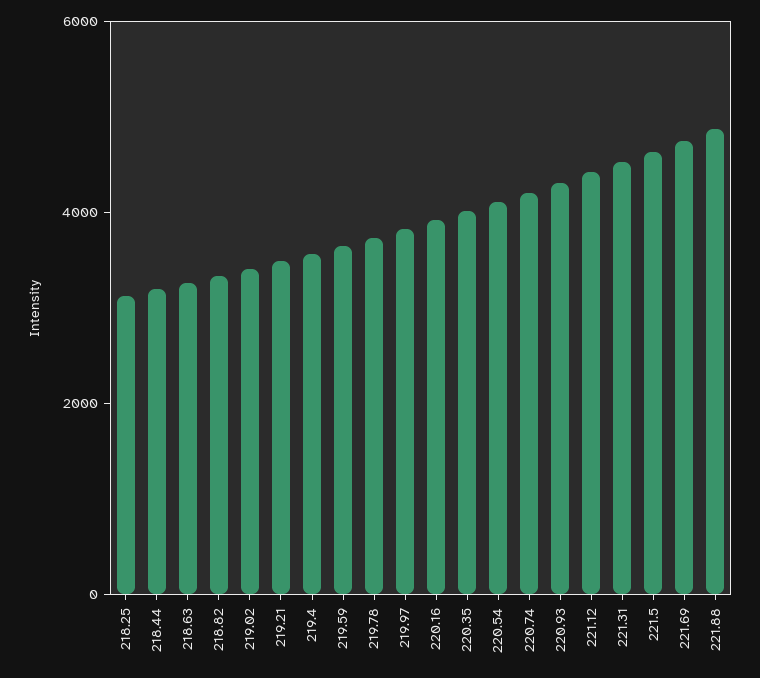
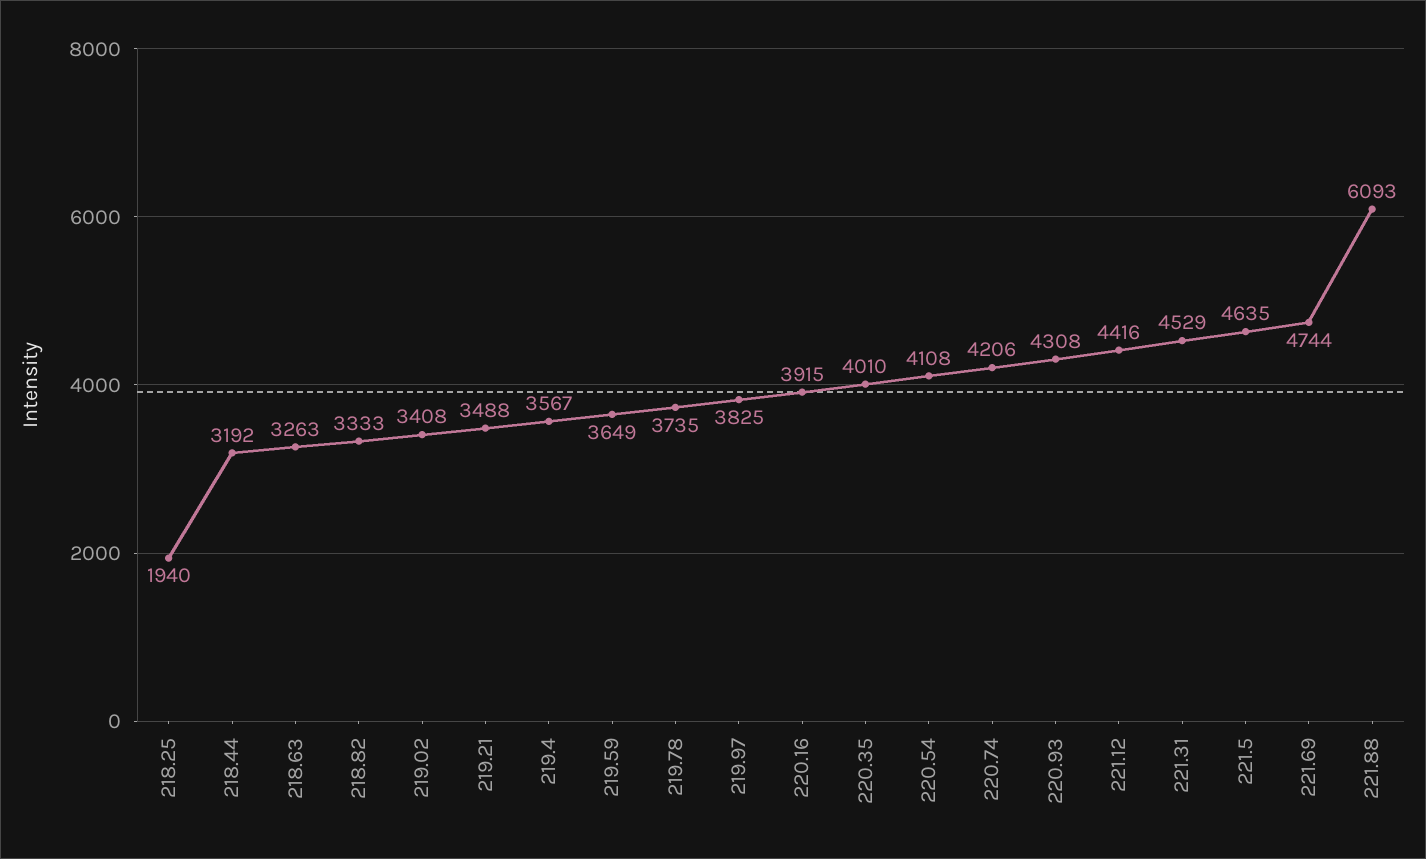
  {
-   "218.25": 3000,
+   "218.25": 1940,
    "218.44": 3192,
    "218.63": 3263,
    "218.82": 3333,
    "219.02": 3408,
    "219.21": 3488,
    "219.4": 3567,
    "219.59": 3649,
    "219.78": 3735,
    "219.97": 3825,
    "220.16": 3915,
    "220.35": 4010,
    "220.54": 4108,
    "220.74": 4206,
    "220.93": 4308,
    "221.12": 4416,
    "221.31": 4529,
    "221.5": 4635,
    "221.69": 4744,
-   "221.88": 5000
+   "221.88": 6093
  }

